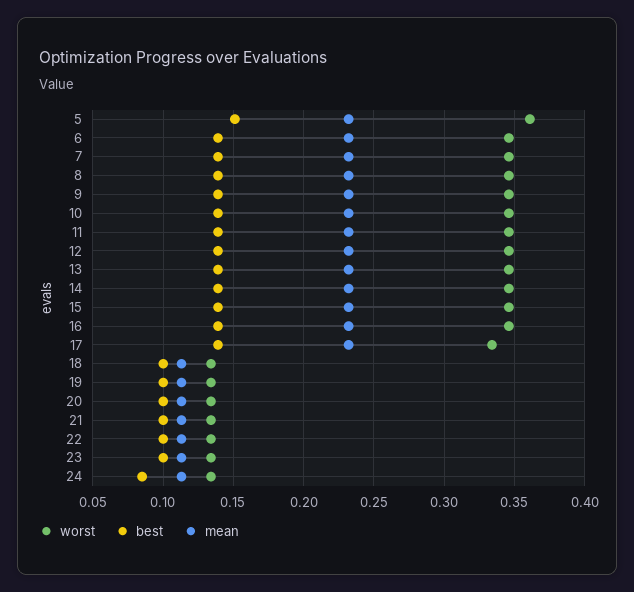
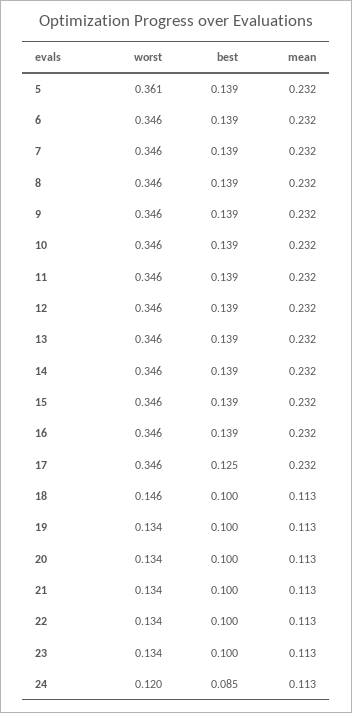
  {
    "worst": {
      "5": 0.361,
      "6": 0.346,
      "7": 0.346,
      "8": 0.346,
      "9": 0.346,
      "10": 0.346,
      "11": 0.346,
      "12": 0.346,
      "13": 0.346,
      "14": 0.346,
      "15": 0.346,
      "16": 0.346,
-     "17": 0.335,
+     "17": 0.346,
-     "18": 0.135,
+     "18": 0.146,
      "19": 0.134,
      "20": 0.134,
      "21": 0.134,
      "22": 0.134,
      "23": 0.134,
-     "24": 0.135
+     "24": 0.12
    },
    "best": {
-     "5": 0.15,
+     "5": 0.139,
      "6": 0.139,
      "7": 0.139,
      "8": 0.139,
      "9": 0.139,
      "10": 0.139,
      "11": 0.139,
      "12": 0.139,
      "13": 0.139,
      "14": 0.139,
      "15": 0.139,
      "16": 0.139,
-     "17": 0.14,
+     "17": 0.125,
      "18": 0.1,
      "19": 0.1,
      "20": 0.1,
      "21": 0.1,
      "22": 0.1,
      "23": 0.1,
      "24": 0.085
    },
    "mean": {
      "5": 0.232,
      "6": 0.232,
      "7": 0.232,
      "8": 0.232,
      "9": 0.232,
      "10": 0.232,
      "11": 0.232,
      "12": 0.232,
      "13": 0.232,
      "14": 0.232,
      "15": 0.232,
      "16": 0.232,
      "17": 0.232,
      "18": 0.113,
      "19": 0.113,
      "20": 0.113,
      "21": 0.113,
      "22": 0.113,
      "23": 0.113,
      "24": 0.113
    }
  }

